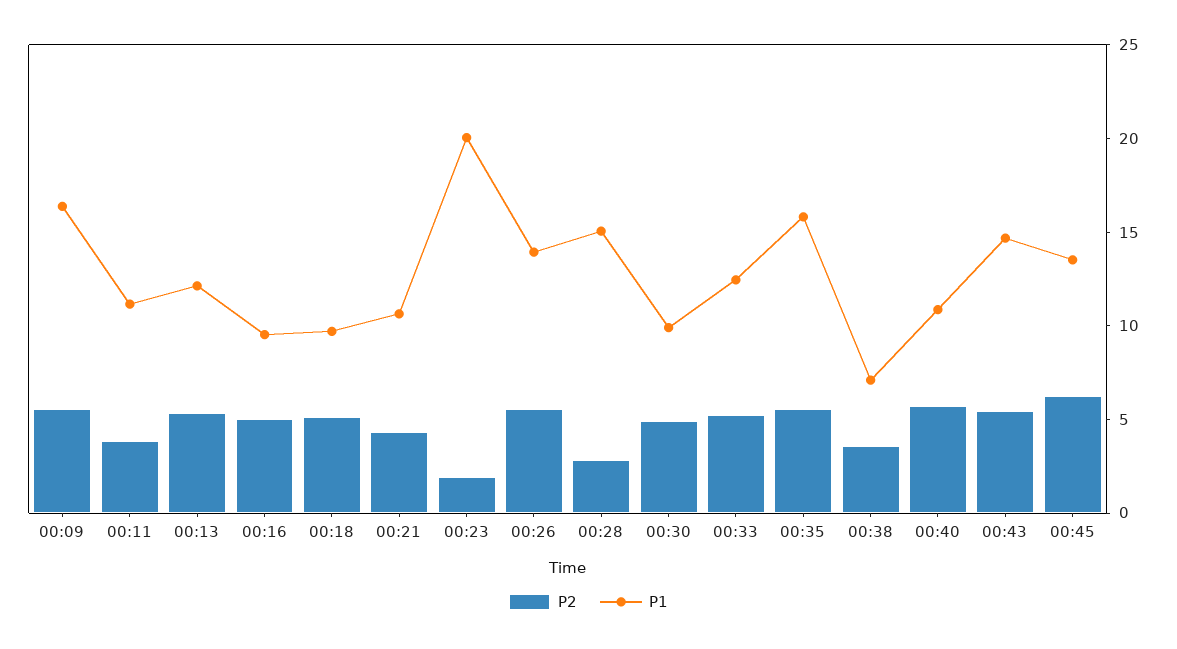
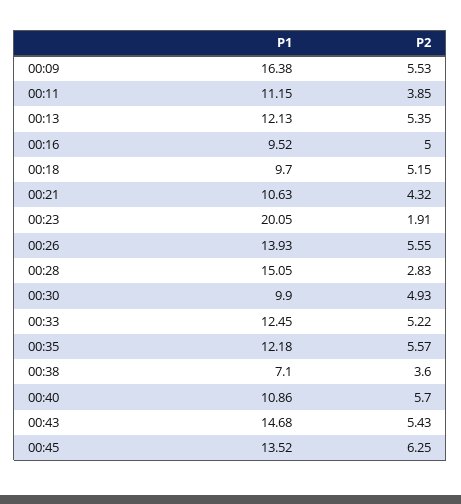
  {
    "P2": {
      "00:09": 5.53,
      "00:11": 3.85,
      "00:13": 5.35,
      "00:16": 5,
      "00:18": 5.15,
      "00:21": 4.32,
      "00:23": 1.91,
      "00:26": 5.55,
      "00:28": 2.83,
      "00:30": 4.93,
      "00:33": 5.22,
      "00:35": 5.57,
      "00:38": 3.6,
      "00:40": 5.7,
      "00:43": 5.43,
      "00:45": 6.25
    },
    "P1": {
      "00:09": 16.38,
      "00:11": 11.15,
      "00:13": 12.13,
      "00:16": 9.52,
      "00:18": 9.7,
      "00:21": 10.63,
      "00:23": 20.05,
      "00:26": 13.93,
      "00:28": 15.05,
      "00:30": 9.9,
      "00:33": 12.45,
-     "00:35": 16,
+     "00:35": 12.18,
      "00:38": 7.1,
      "00:40": 10.86,
      "00:43": 14.68,
      "00:45": 13.52
    }
  }

